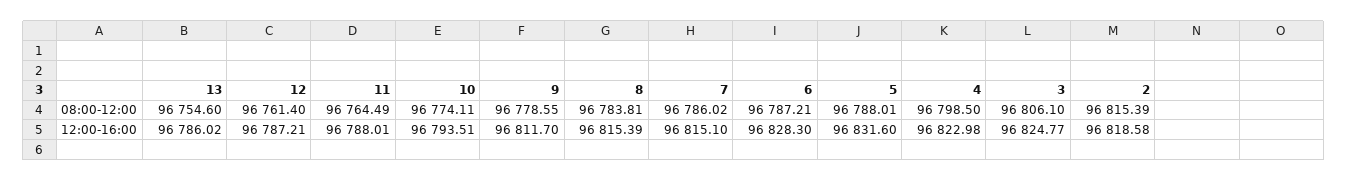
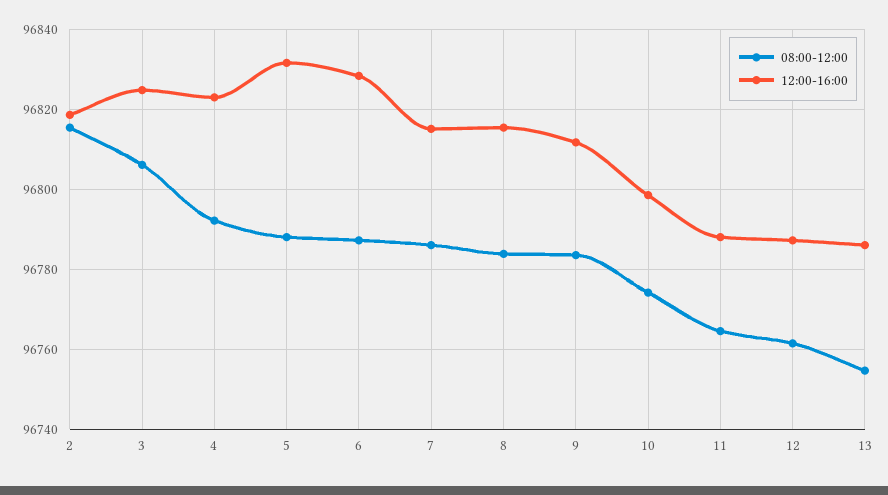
  {
    "08:00-12:00": {
      "13": 96754.6,
      "12": 96761.4,
      "11": 96764.49,
      "10": 96774.11,
-     "9": 96778.55,
+     "9": 96784,
      "8": 96783.81,
      "7": 96786.02,
      "6": 96787.21,
      "5": 96788.01,
-     "4": 96798.5,
+     "4": 96792,
      "3": 96806.1,
      "2": 96815.39
    },
    "12:00-16:00": {
      "13": 96786.02,
      "12": 96787.21,
      "11": 96788.01,
-     "10": 96793.51,
+     "10": 96798,
      "9": 96811.7,
      "8": 96815.39,
      "7": 96815.1,
      "6": 96828.3,
      "5": 96831.6,
      "4": 96822.98,
      "3": 96824.77,
      "2": 96818.58
    }
  }

